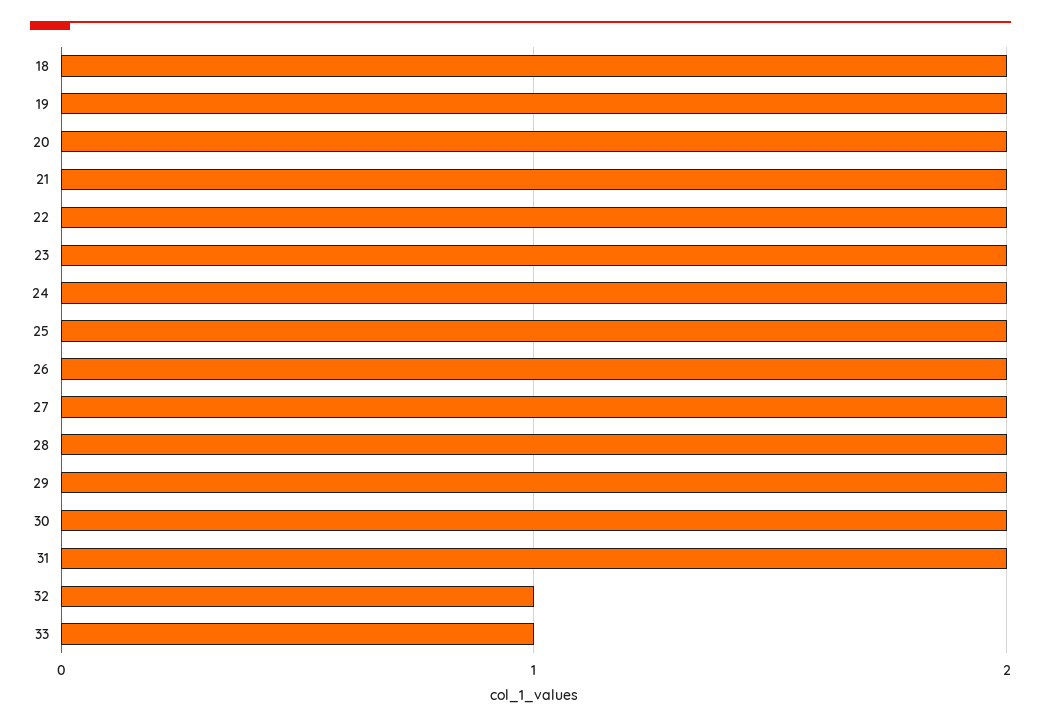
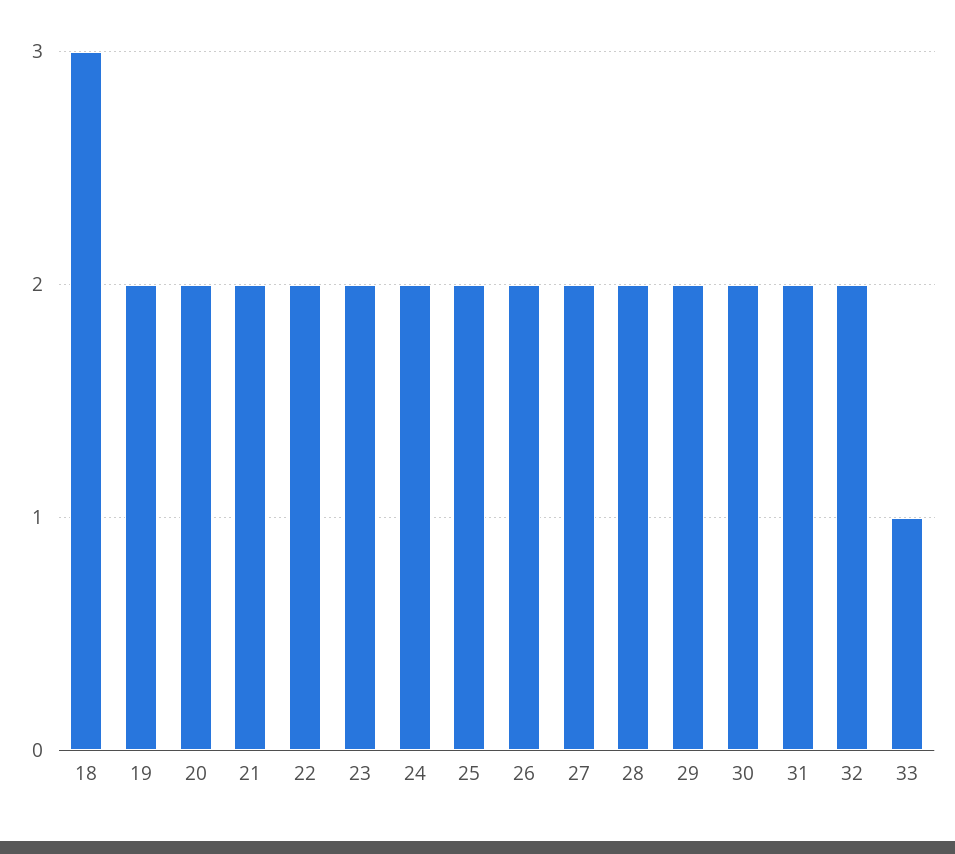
  {
-   "18": 2,
+   "18": 3,
    "19": 2,
    "20": 2,
    "21": 2,
    "22": 2,
    "23": 2,
    "24": 2,
    "25": 2,
    "26": 2,
    "27": 2,
    "28": 2,
    "29": 2,
    "30": 2,
    "31": 2,
-   "32": 1,
+   "32": 2,
    "33": 1
  }

